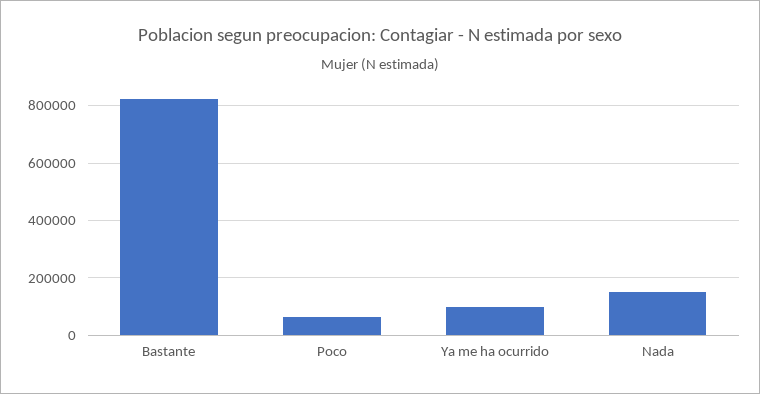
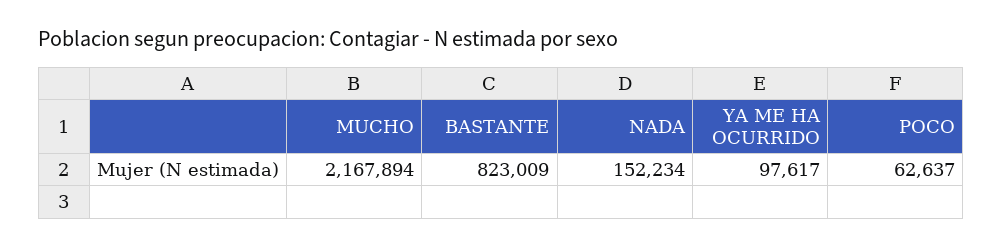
  {
    "Bastante": 823009,
    "Poco": 62637,
    "Ya me ha ocurrido": 97617,
-   "Nada": 152234
+   "Nada": 152234,
+   "MUCHO": 2167894
  }

